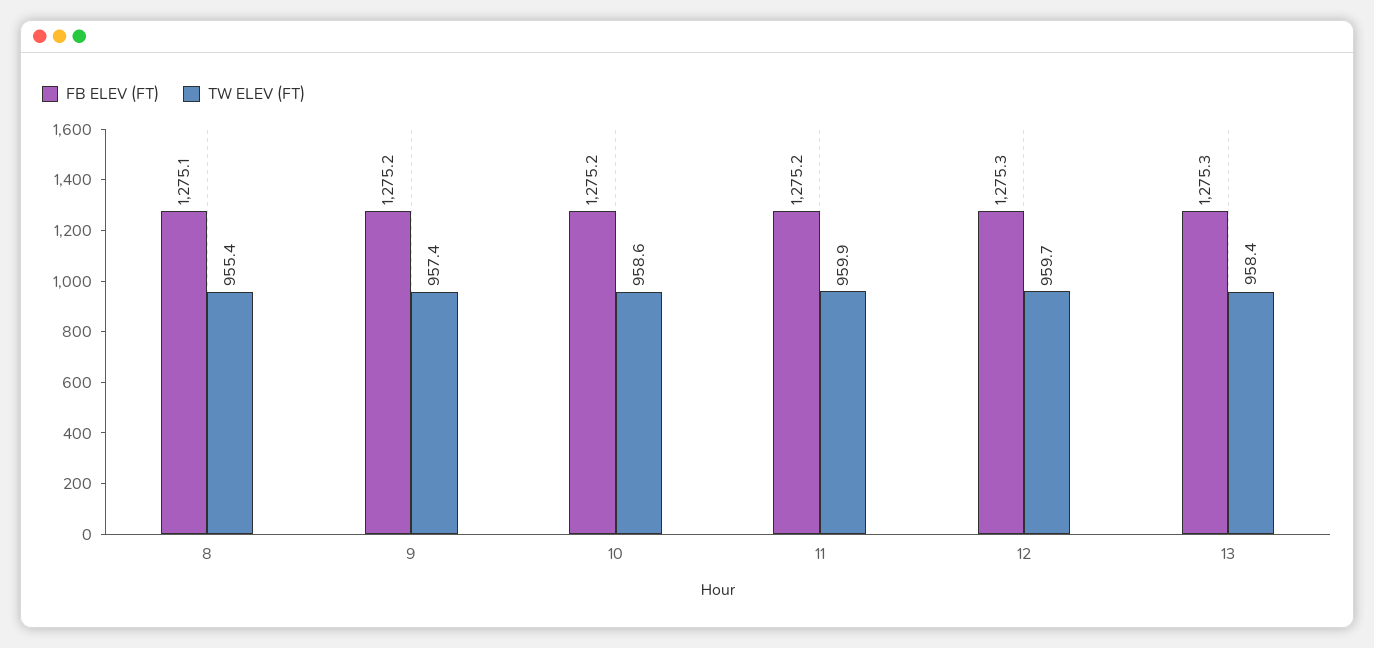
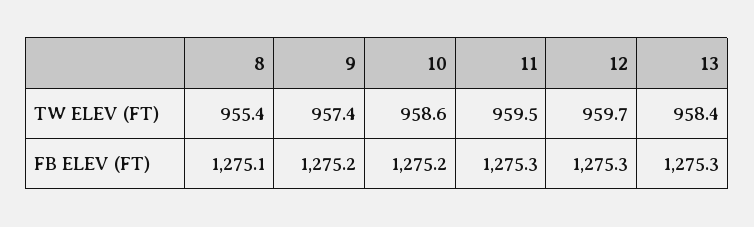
  {
    "FB ELEV (FT)": {
      "8": 1275.1,
      "9": 1275.2,
      "10": 1275.2,
-     "11": 1275.2,
+     "11": 1275.3,
      "12": 1275.3,
      "13": 1275.3
    },
    "TW ELEV (FT)": {
      "8": 955.4,
      "9": 957.4,
      "10": 958.6,
-     "11": 959.9,
+     "11": 959.5,
      "12": 959.7,
      "13": 958.4
    }
  }

